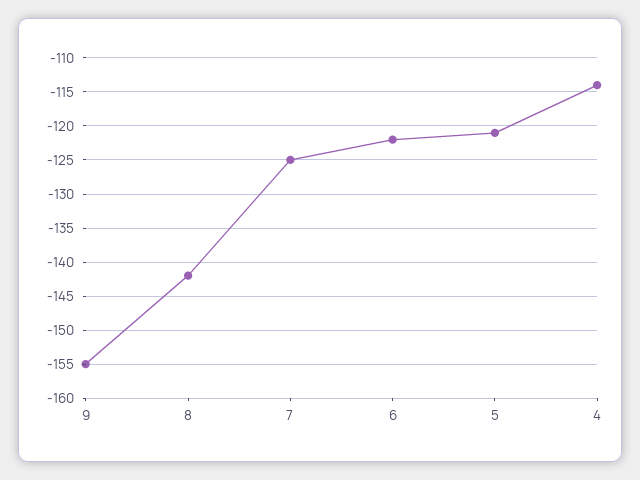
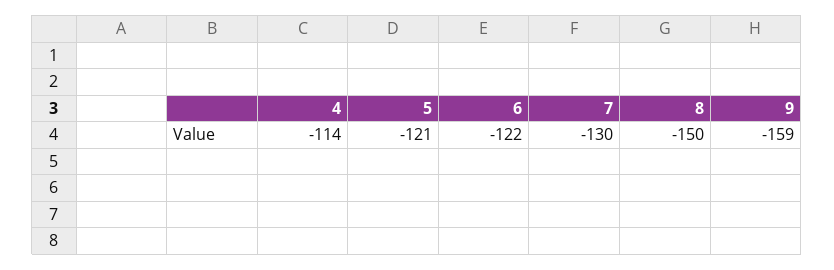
  {
-   "9": -155,
+   "9": -159,
-   "8": -142,
+   "8": -150,
-   "7": -125,
+   "7": -130,
    "6": -122,
    "5": -121,
    "4": -114
  }

